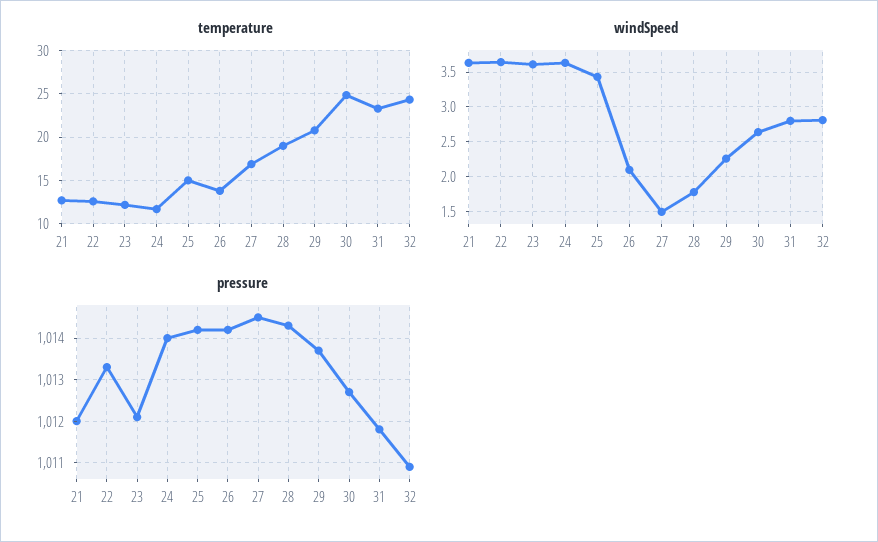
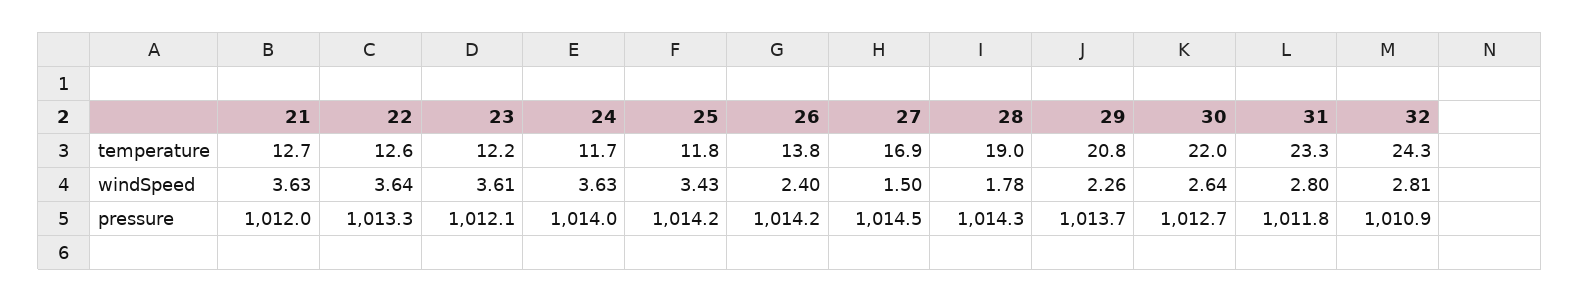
  {
    "temperature": {
      "21": 12.7,
      "22": 12.6,
      "23": 12.2,
      "24": 11.7,
-     "25": 15,
+     "25": 11.8,
      "26": 13.8,
      "27": 16.9,
      "28": 19,
      "29": 20.8,
-     "30": 25,
+     "30": 22,
      "31": 23.3,
      "32": 24.3
    },
    "windSpeed": {
      "21": 3.63,
      "22": 3.64,
      "23": 3.61,
      "24": 3.63,
      "25": 3.43,
-     "26": 2.1,
+     "26": 2.4,
      "27": 1.5,
      "28": 1.78,
      "29": 2.26,
      "30": 2.64,
      "31": 2.8,
      "32": 2.81
    },
    "pressure": {
      "21": 1012,
      "22": 1013.3,
      "23": 1012.1,
      "24": 1014,
      "25": 1014.2,
      "26": 1014.2,
      "27": 1014.5,
      "28": 1014.3,
      "29": 1013.7,
      "30": 1012.7,
      "31": 1011.8,
      "32": 1010.9
    }
  }

